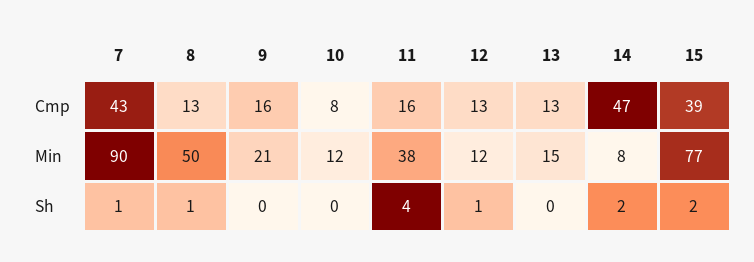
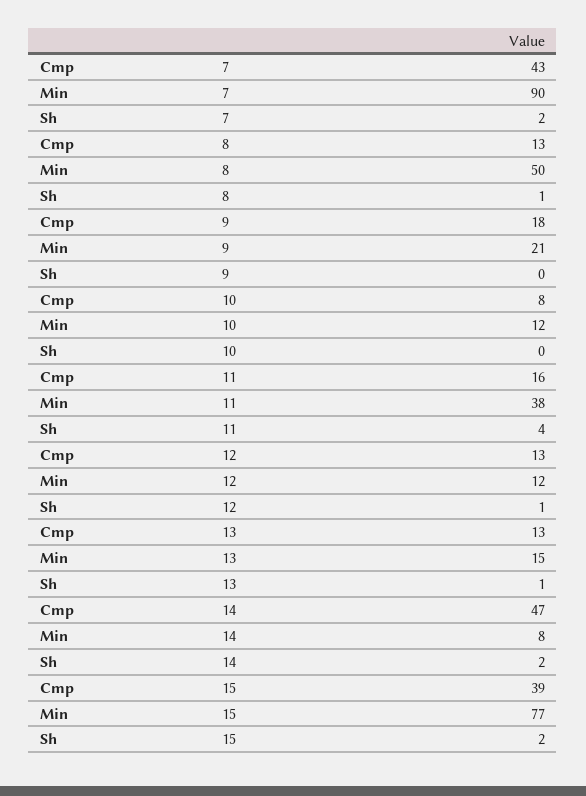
  {
    "7": {
      "Cmp": 43,
      "Min": 90,
-     "Sh": 1
+     "Sh": 2
    },
    "8": {
      "Cmp": 13,
      "Min": 50,
      "Sh": 1
    },
    "9": {
-     "Cmp": 16,
+     "Cmp": 18,
      "Min": 21,
      "Sh": 0
    },
    "10": {
      "Cmp": 8,
      "Min": 12,
      "Sh": 0
    },
    "11": {
      "Cmp": 16,
      "Min": 38,
      "Sh": 4
    },
    "12": {
      "Cmp": 13,
      "Min": 12,
      "Sh": 1
    },
    "13": {
      "Cmp": 13,
      "Min": 15,
-     "Sh": 0
+     "Sh": 1
    },
    "14": {
      "Cmp": 47,
      "Min": 8,
      "Sh": 2
    },
    "15": {
      "Cmp": 39,
      "Min": 77,
      "Sh": 2
    }
  }

